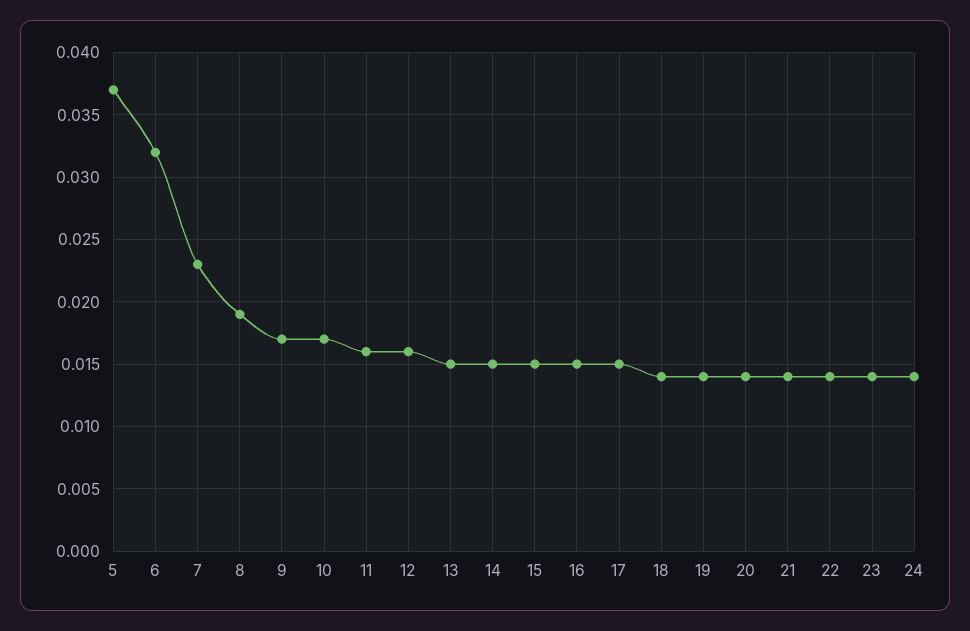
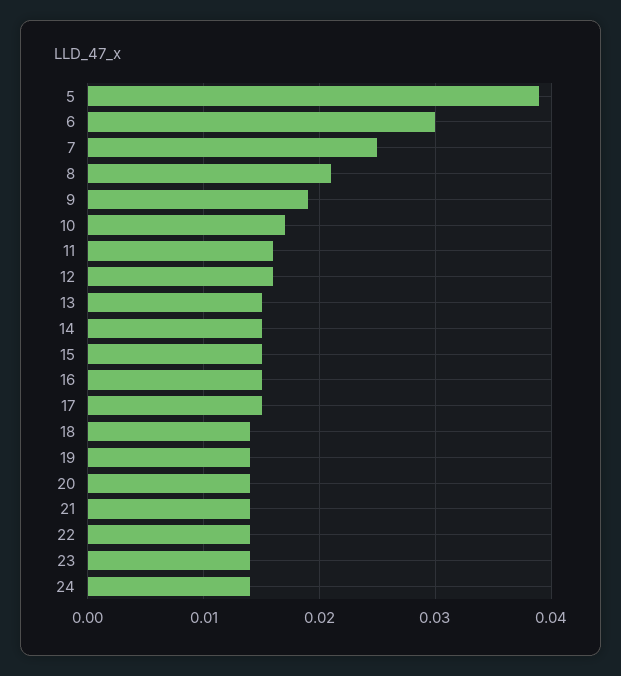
  {
-   "5": 0.037,
+   "5": 0.039,
-   "6": 0.032,
+   "6": 0.03,
-   "7": 0.023,
+   "7": 0.025,
-   "8": 0.019,
+   "8": 0.021,
-   "9": 0.017,
+   "9": 0.019,
    "10": 0.017,
    "11": 0.016,
    "12": 0.016,
    "13": 0.015,
    "14": 0.015,
    "15": 0.015,
    "16": 0.015,
    "17": 0.015,
    "18": 0.014,
    "19": 0.014,
    "20": 0.014,
    "21": 0.014,
    "22": 0.014,
    "23": 0.014,
    "24": 0.014
  }

